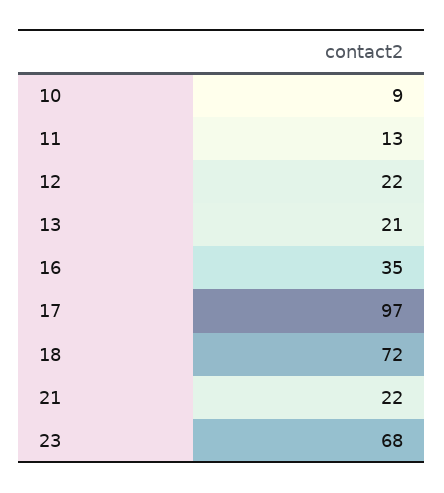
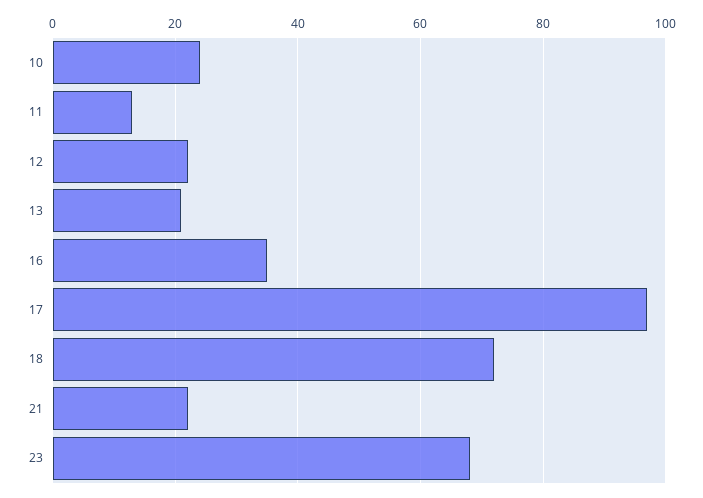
  {
-   "10": 9,
+   "10": 25,
    "11": 13,
    "12": 22,
    "13": 21,
    "16": 35,
    "17": 97,
    "18": 72,
    "21": 22,
    "23": 68
  }

